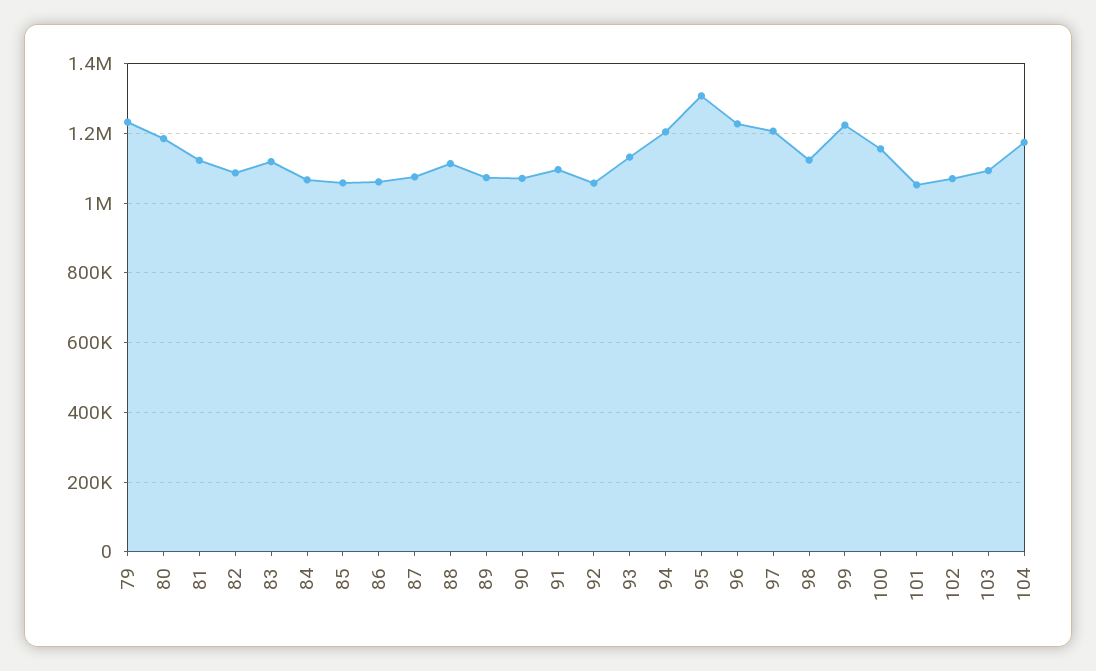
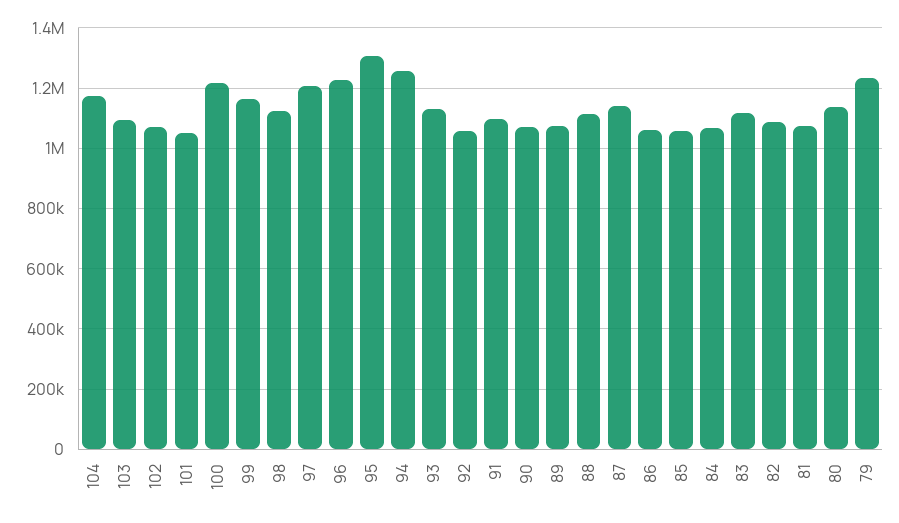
  {
    "79": 1240000,
-   "80": 1180000,
+   "80": 1140000,
-   "81": 1120000,
+   "81": 1080000,
    "82": 1080000,
    "83": 1120000,
    "84": 1060000,
    "85": 1060000,
    "86": 1060000,
-   "87": 1080000,
+   "87": 1140000,
    "88": 1120000,
    "89": 1080000,
    "90": 1080000,
    "91": 1100000,
    "92": 1060000,
    "93": 1140000,
-   "94": 1200000,
+   "94": 1260000,
    "95": 1300000,
    "96": 1220000,
    "97": 1200000,
    "98": 1120000,
-   "99": 1220000,
+   "99": 1160000,
-   "100": 1160000,
+   "100": 1220000,
    "101": 1060000,
    "102": 1060000,
    "103": 1100000,
    "104": 1180000
  }

